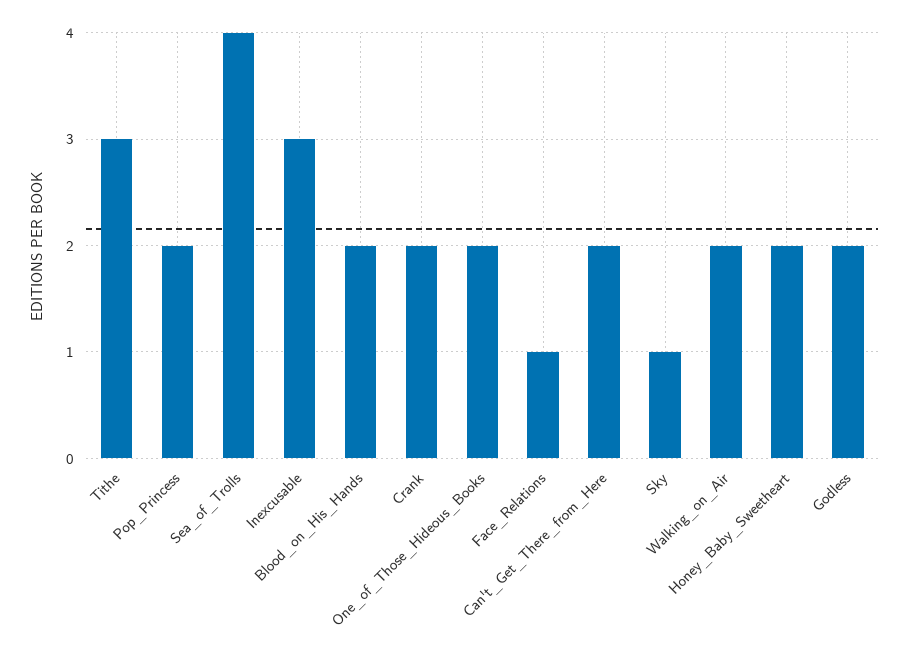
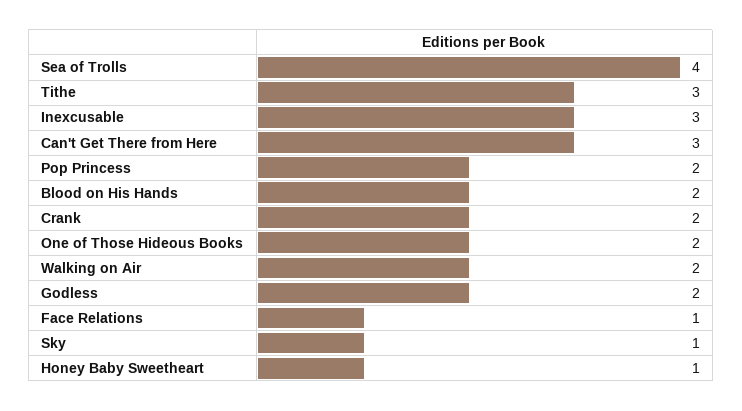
  {
    "Tithe": 3,
    "Pop_Princess": 2,
    "Sea_of_Trolls": 4,
    "Inexcusable": 3,
    "Blood_on_His_Hands": 2,
    "Crank": 2,
    "One_of_Those_Hideous_Books": 2,
    "Face_Relations": 1,
-   "Can't_Get_There_from_Here": 2,
+   "Can't_Get_There_from_Here": 3,
    "Sky": 1,
    "Walking_on_Air": 2,
-   "Honey_Baby_Sweetheart": 2,
+   "Honey_Baby_Sweetheart": 1,
    "Godless": 2
  }

